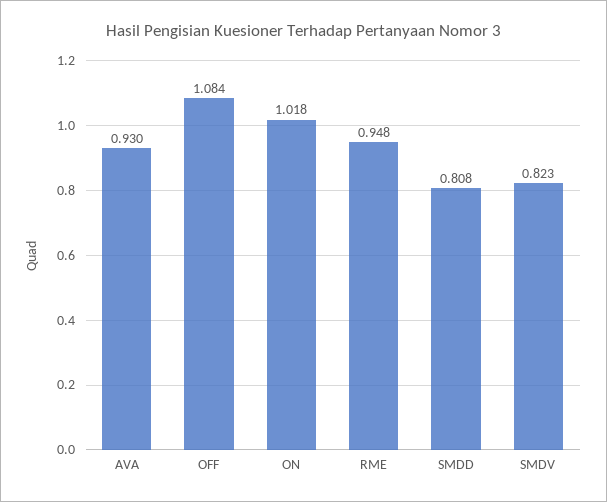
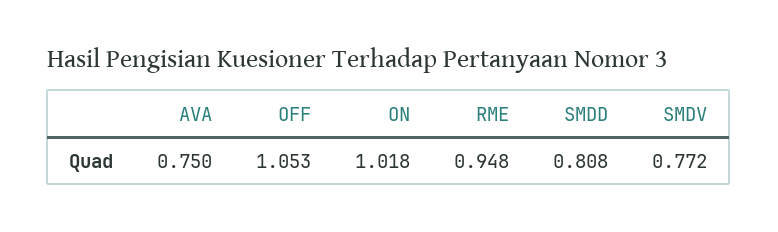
  {
-   "AVA": 0.93,
+   "AVA": 0.75,
-   "OFF": 1.084,
+   "OFF": 1.053,
    "ON": 1.018,
    "RME": 0.948,
    "SMDD": 0.808,
-   "SMDV": 0.823
+   "SMDV": 0.772
  }

